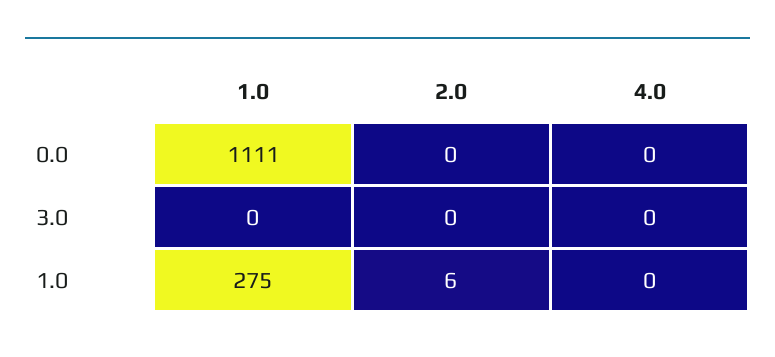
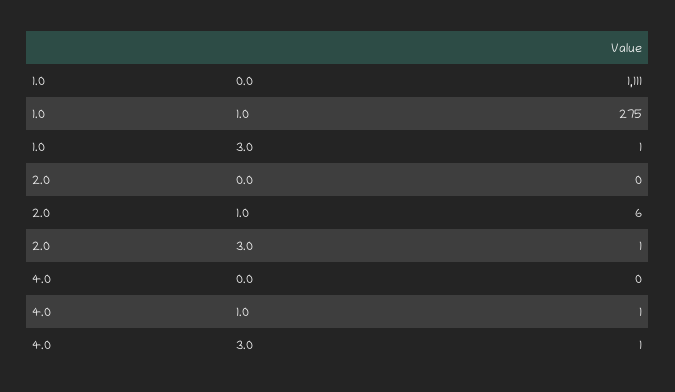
  {
    "1.0": {
      "0.0": 1111,
-     "3.0": 0,
+     "3.0": 1,
      "1.0": 275
    },
    "2.0": {
      "0.0": 0,
-     "3.0": 0,
+     "3.0": 1,
      "1.0": 6
    },
    "4.0": {
      "0.0": 0,
-     "3.0": 0,
+     "3.0": 1,
-     "1.0": 0
+     "1.0": 1
    }
  }

